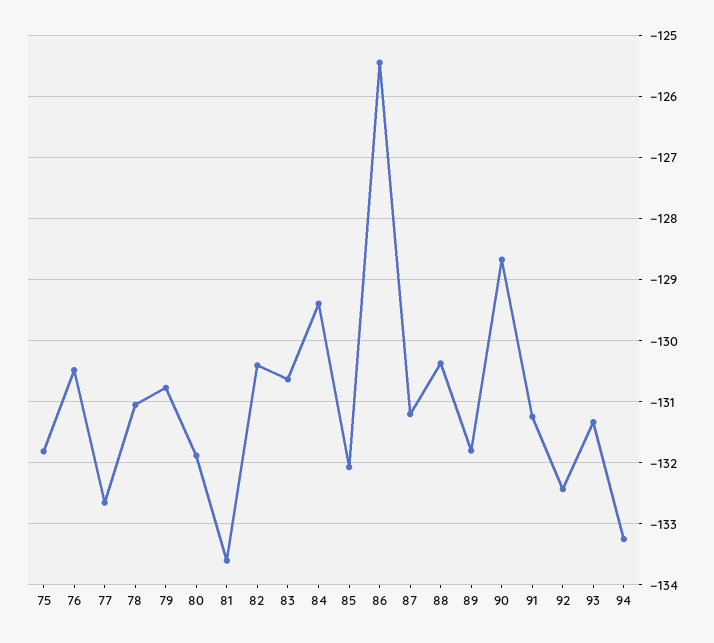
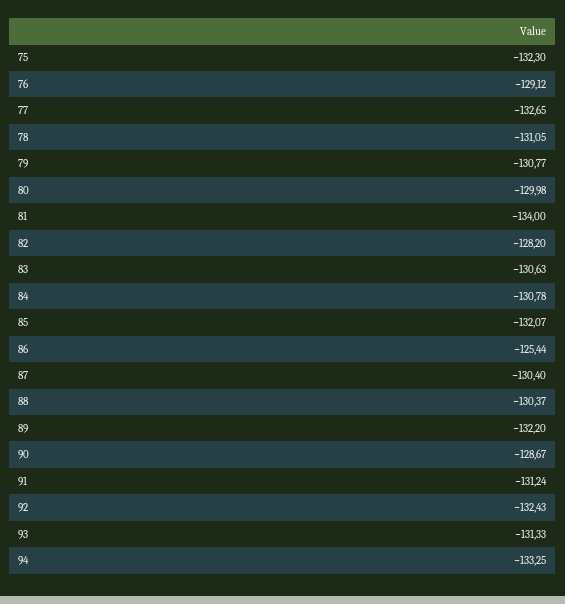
  {
-   "75": -131.8,
+   "75": -132.3,
-   "76": -130.5,
+   "76": -129.12,
    "77": -132.65,
    "78": -131.05,
    "79": -130.77,
-   "80": -131.9,
+   "80": -129.98,
-   "81": -133.6,
+   "81": -134,
-   "82": -130.4,
+   "82": -128.2,
    "83": -130.63,
-   "84": -129.4,
+   "84": -130.78,
    "85": -132.07,
    "86": -125.44,
-   "87": -131.2,
+   "87": -130.4,
    "88": -130.37,
-   "89": -131.8,
+   "89": -132.2,
    "90": -128.67,
    "91": -131.24,
    "92": -132.43,
    "93": -131.33,
    "94": -133.25
  }

